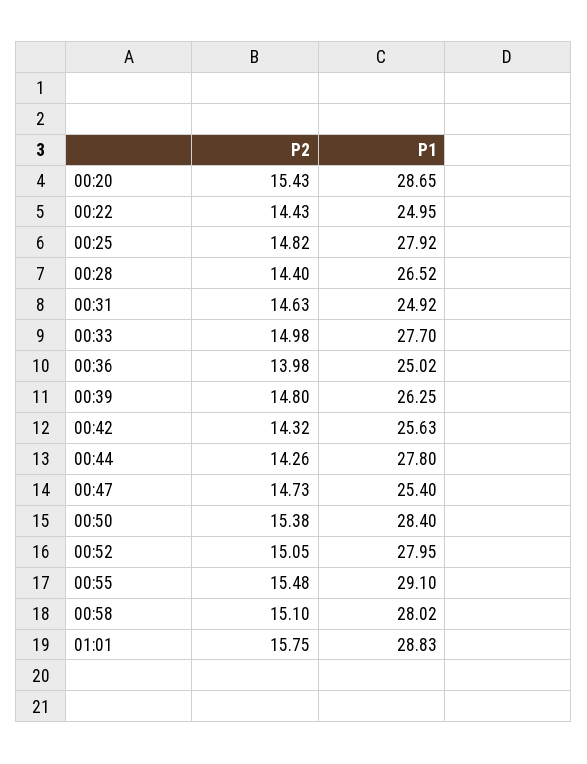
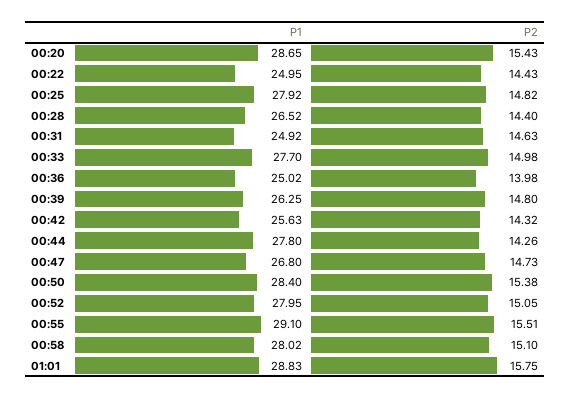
  {
    "P2": {
      "00:20": 15.43,
      "00:22": 14.43,
      "00:25": 14.82,
      "00:28": 14.4,
      "00:31": 14.63,
      "00:33": 14.98,
      "00:36": 13.98,
      "00:39": 14.8,
      "00:42": 14.32,
      "00:44": 14.26,
      "00:47": 14.73,
      "00:50": 15.38,
      "00:52": 15.05,
-     "00:55": 15.48,
+     "00:55": 15.51,
      "00:58": 15.1,
      "01:01": 15.75
    },
    "P1": {
      "00:20": 28.65,
      "00:22": 24.95,
      "00:25": 27.92,
      "00:28": 26.52,
      "00:31": 24.92,
      "00:33": 27.7,
      "00:36": 25.02,
      "00:39": 26.25,
      "00:42": 25.63,
      "00:44": 27.8,
-     "00:47": 25.4,
+     "00:47": 26.8,
      "00:50": 28.4,
      "00:52": 27.95,
      "00:55": 29.1,
      "00:58": 28.02,
      "01:01": 28.83
    }
  }

